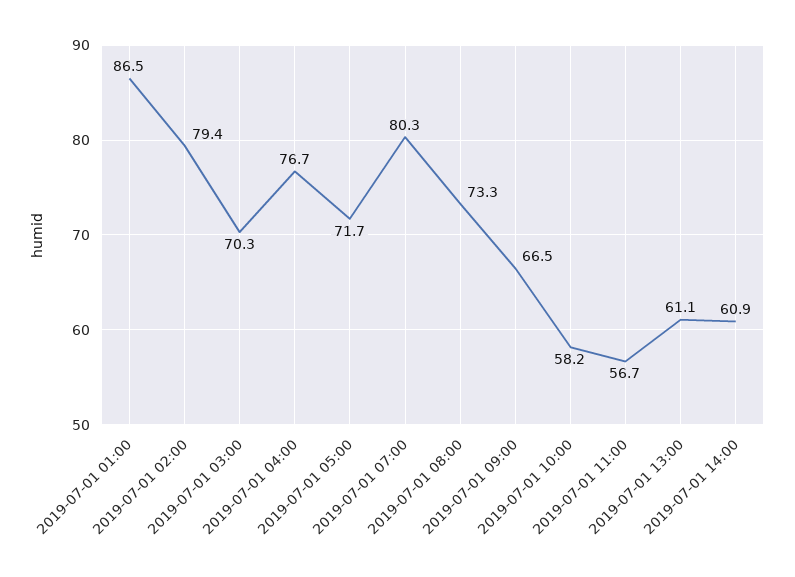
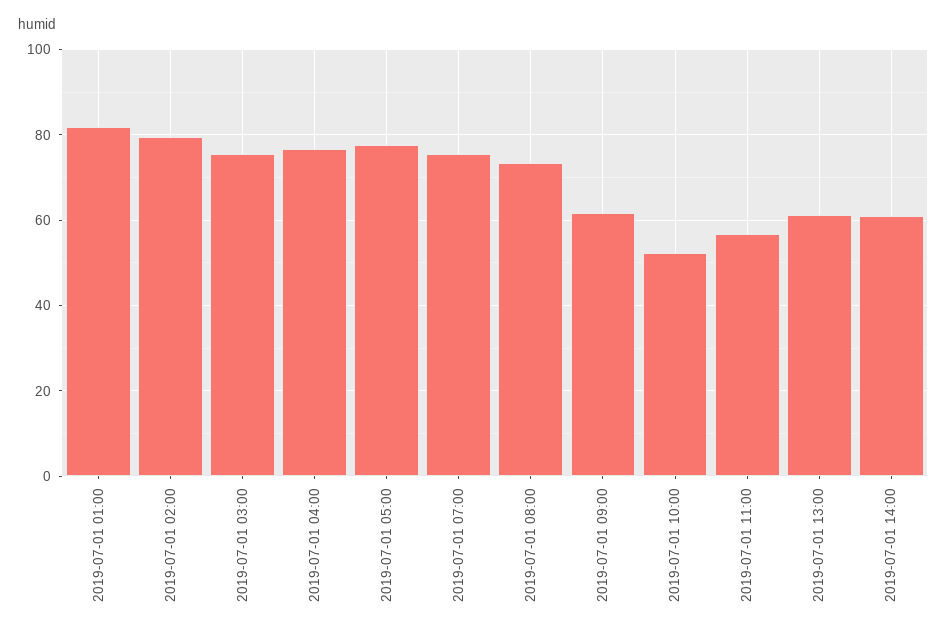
  {
-   "2019-07-01 01:00": 86.5,
+   "2019-07-01 01:00": 82,
    "2019-07-01 02:00": 79.4,
-   "2019-07-01 03:00": 70.3,
+   "2019-07-01 03:00": 76,
    "2019-07-01 04:00": 76.7,
-   "2019-07-01 05:00": 71.7,
+   "2019-07-01 05:00": 78,
-   "2019-07-01 07:00": 80.3,
+   "2019-07-01 07:00": 76,
    "2019-07-01 08:00": 73.3,
-   "2019-07-01 09:00": 66.5,
+   "2019-07-01 09:00": 62,
-   "2019-07-01 10:00": 58.2,
+   "2019-07-01 10:00": 52,
    "2019-07-01 11:00": 56.7,
    "2019-07-01 13:00": 61.1,
    "2019-07-01 14:00": 60.9
  }

